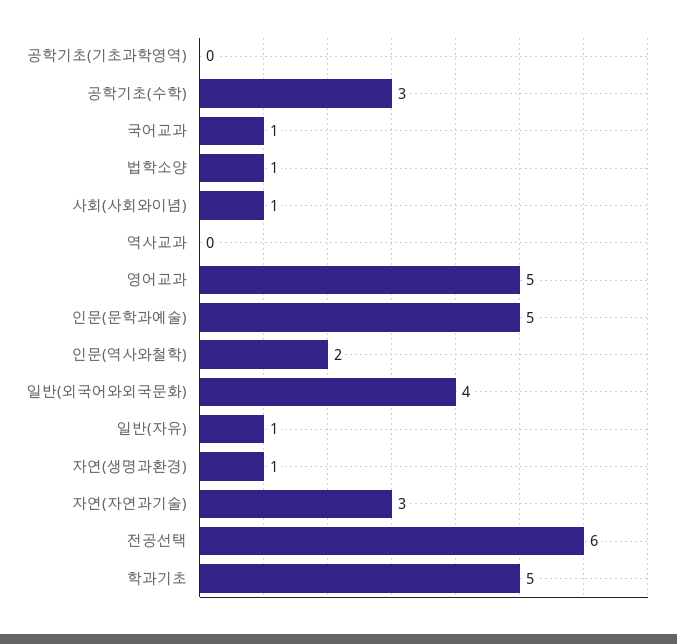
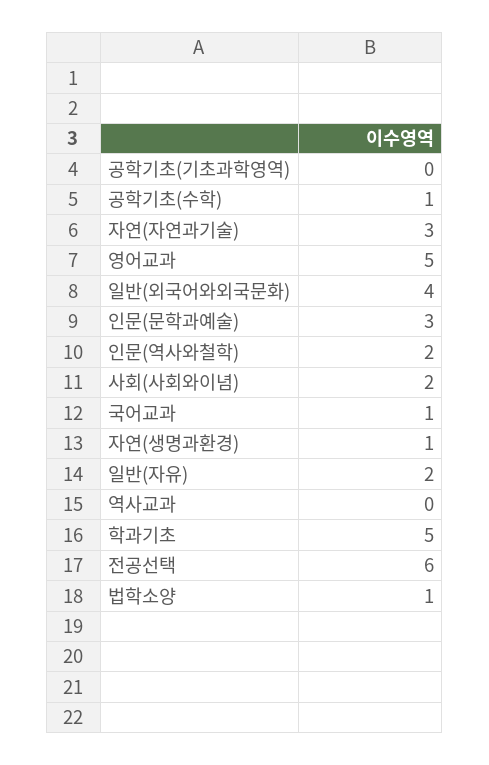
  {
    "공학기초(기초과학영역)": 0,
-   "공학기초(수학)": 3,
+   "공학기초(수학)": 1,
    "국어교과": 1,
    "법학소양": 1,
-   "사회(사회와이념)": 1,
+   "사회(사회와이념)": 2,
    "역사교과": 0,
    "영어교과": 5,
-   "인문(문학과예술)": 5,
+   "인문(문학과예술)": 3,
    "인문(역사와철학)": 2,
    "일반(외국어와외국문화)": 4,
-   "일반(자유)": 1,
+   "일반(자유)": 2,
    "자연(생명과환경)": 1,
    "자연(자연과기술)": 3,
    "전공선택": 6,
    "학과기초": 5
  }

